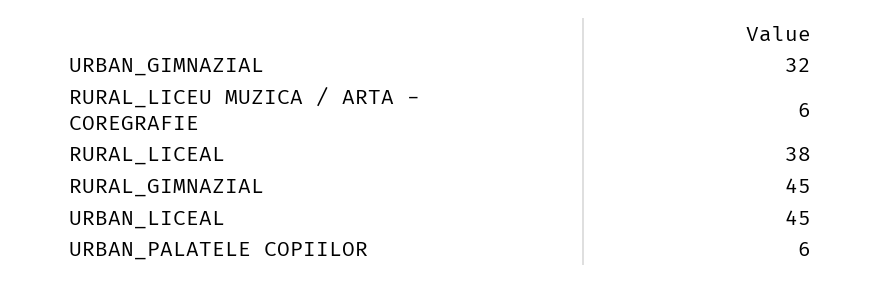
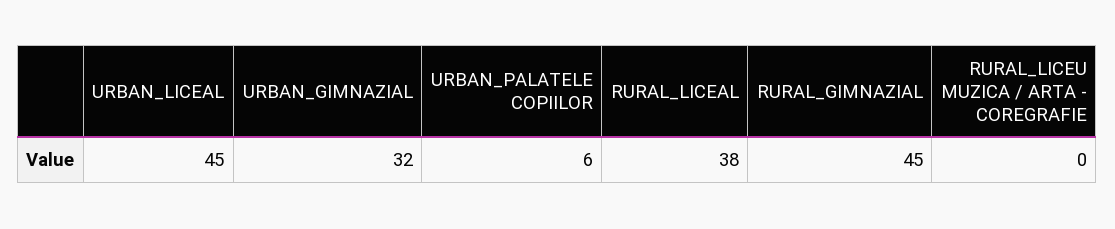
  {
    "URBAN_GIMNAZIAL": 32,
-   "RURAL_LICEU MUZICA / ARTA - COREGRAFIE": 6,
+   "RURAL_LICEU MUZICA / ARTA - COREGRAFIE": 0,
    "RURAL_LICEAL": 38,
    "RURAL_GIMNAZIAL": 45,
    "URBAN_LICEAL": 45,
    "URBAN_PALATELE COPIILOR": 6
  }

